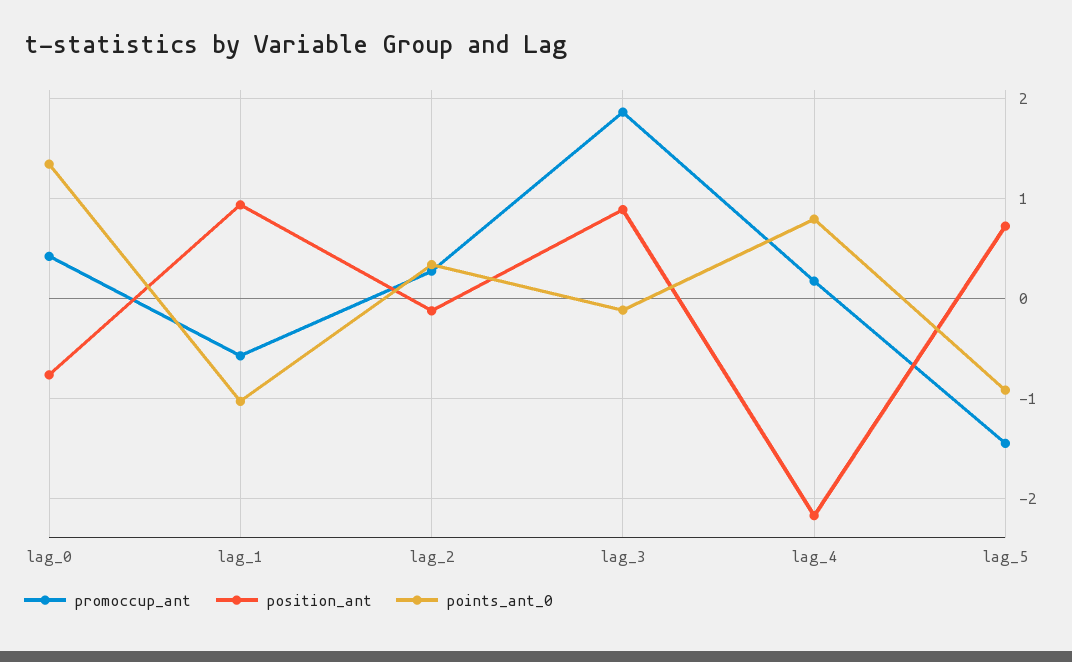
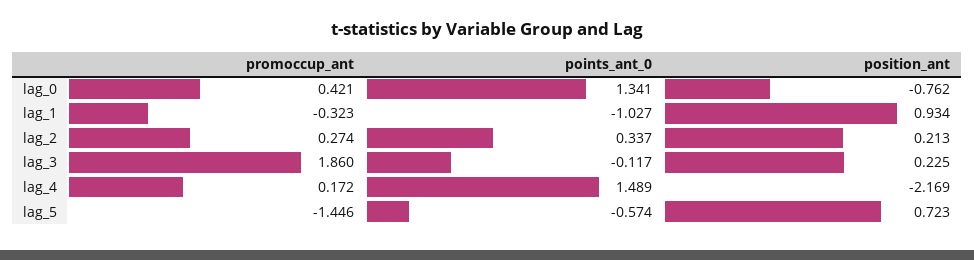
  {
    "promoccup_ant": {
      "lag_0": 0.421,
-     "lag_1": -0.6,
+     "lag_1": -0.323,
      "lag_2": 0.274,
      "lag_3": 1.86,
      "lag_4": 0.172,
      "lag_5": -1.446
    },
    "position_ant": {
      "lag_0": -0.762,
      "lag_1": 0.934,
-     "lag_2": -0.1,
+     "lag_2": 0.213,
-     "lag_3": 0.9,
+     "lag_3": 0.225,
      "lag_4": -2.169,
      "lag_5": 0.723
    },
    "points_ant_0": {
      "lag_0": 1.341,
      "lag_1": -1.027,
      "lag_2": 0.337,
      "lag_3": -0.117,
-     "lag_4": 0.8,
+     "lag_4": 1.489,
-     "lag_5": -0.9
+     "lag_5": -0.574
    }
  }

